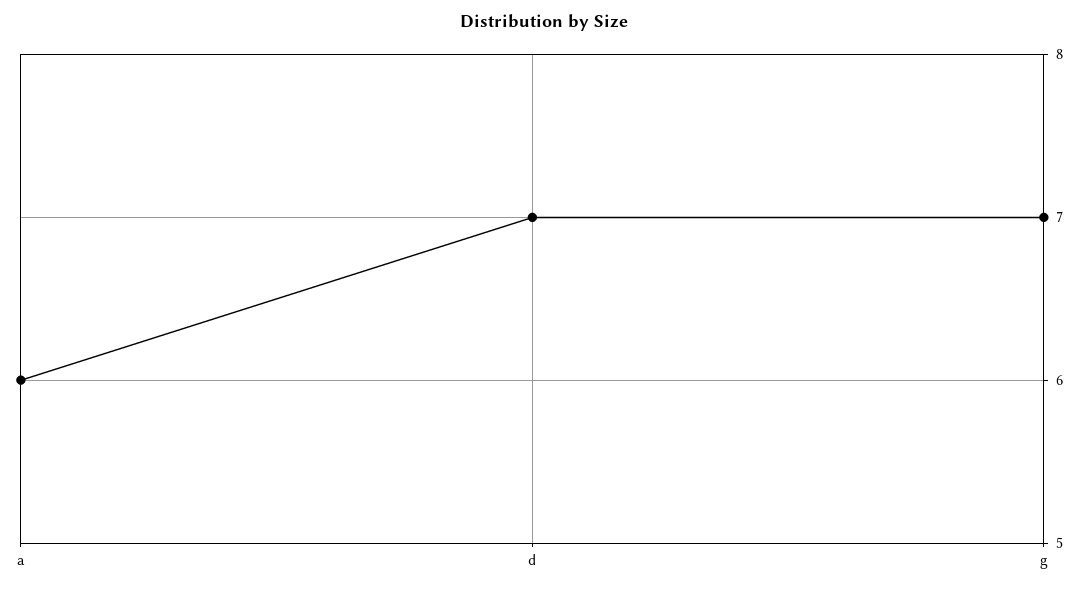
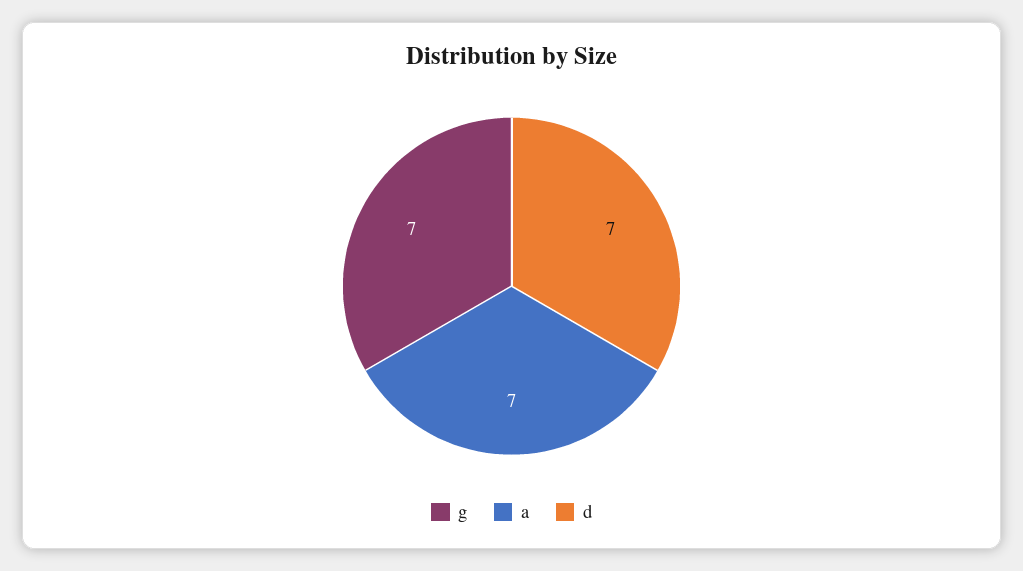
  {
-   "a": 6,
+   "a": 7,
    "d": 7,
    "g": 7
  }

